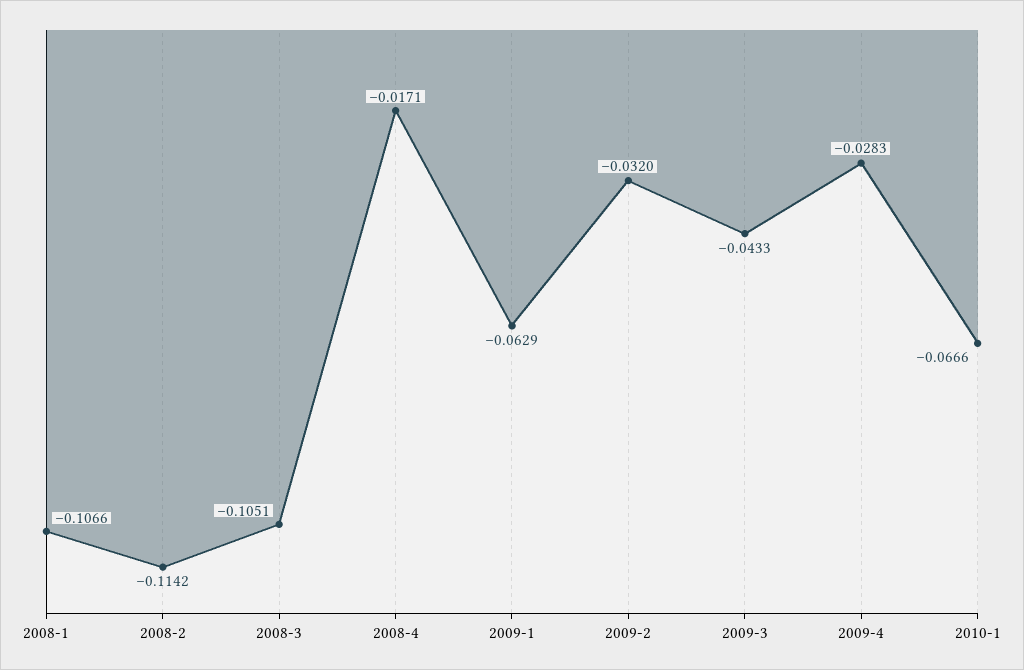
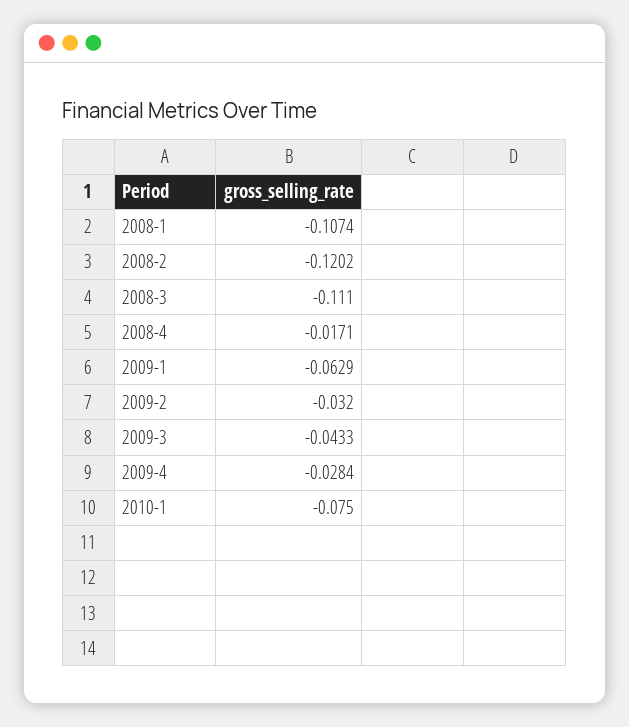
  {
-   "2008-1": -0.1066,
+   "2008-1": -0.1074,
-   "2008-2": -0.1142,
+   "2008-2": -0.1202,
-   "2008-3": -0.1051,
+   "2008-3": -0.111,
    "2008-4": -0.0171,
    "2009-1": -0.0629,
    "2009-2": -0.032,
    "2009-3": -0.0433,
-   "2009-4": -0.0283,
+   "2009-4": -0.0284,
-   "2010-1": -0.0666
+   "2010-1": -0.075
  }

